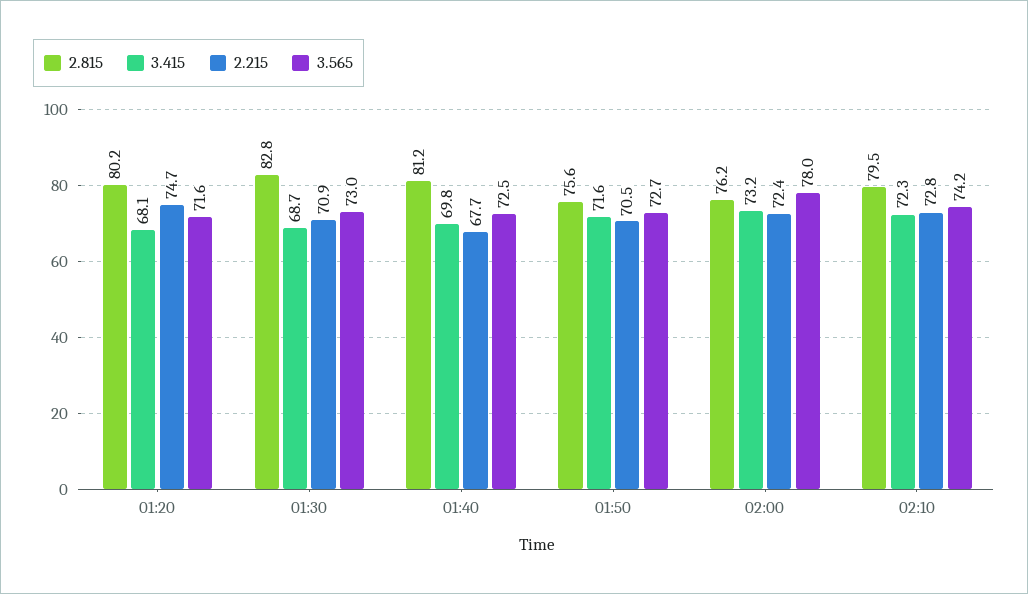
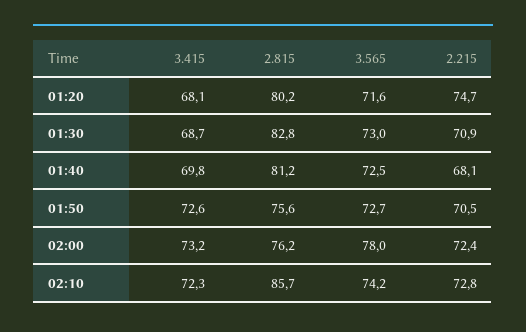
  {
    "2.815": {
      "01:20": 80.2,
      "01:30": 82.8,
      "01:40": 81.2,
      "01:50": 75.6,
      "02:00": 76.2,
-     "02:10": 79.5
+     "02:10": 85.7
    },
    "3.415": {
      "01:20": 68.1,
      "01:30": 68.7,
      "01:40": 69.8,
-     "01:50": 71.6,
+     "01:50": 72.6,
      "02:00": 73.2,
      "02:10": 72.3
    },
    "2.215": {
      "01:20": 74.7,
      "01:30": 70.9,
-     "01:40": 67.7,
+     "01:40": 68.1,
      "01:50": 70.5,
      "02:00": 72.4,
      "02:10": 72.8
    },
    "3.565": {
      "01:20": 71.6,
      "01:30": 73,
      "01:40": 72.5,
      "01:50": 72.7,
      "02:00": 78,
      "02:10": 74.2
    }
  }

